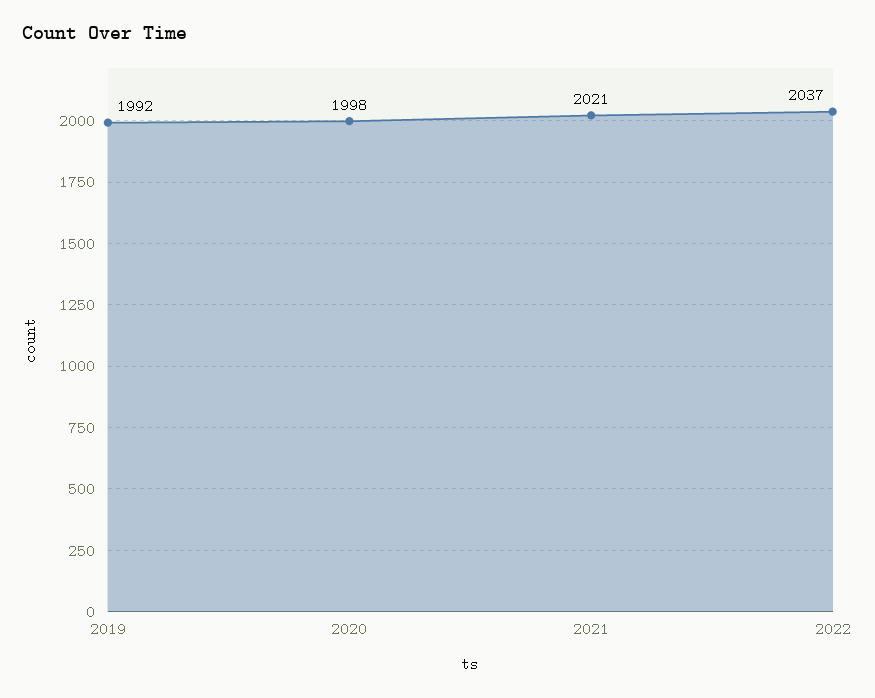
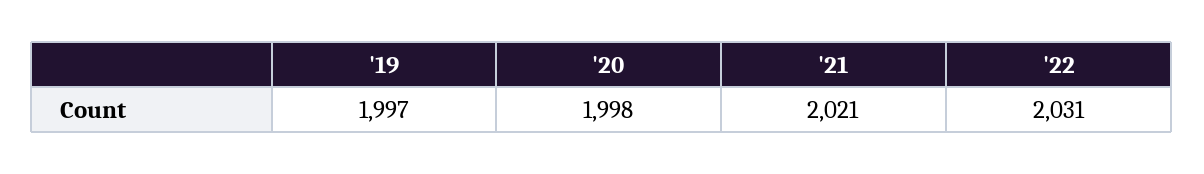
  {
-   "2019": 1992,
+   "2019": 1997,
    "2020": 1998,
    "2021": 2021,
-   "2022": 2037
+   "2022": 2031
  }

